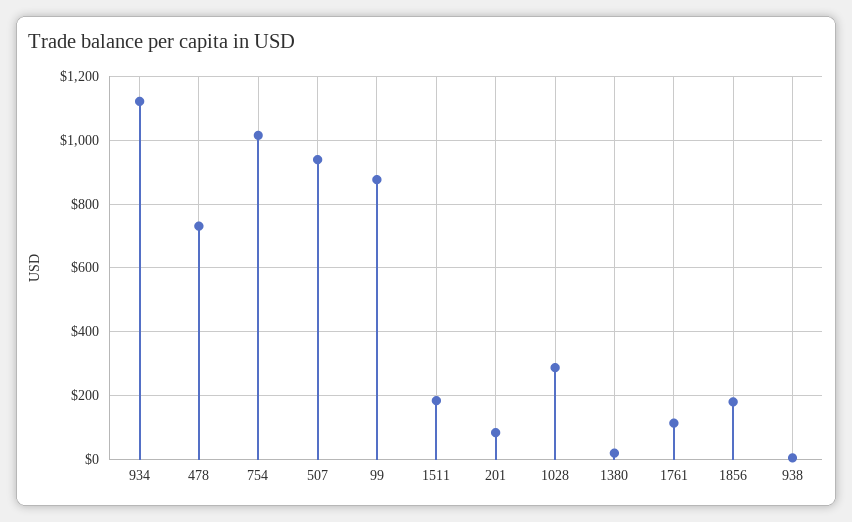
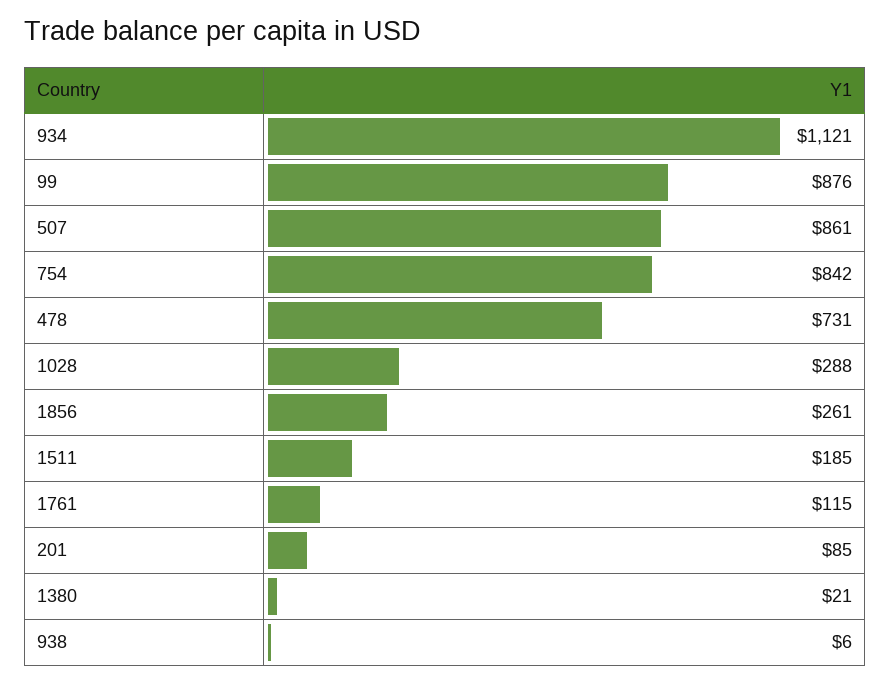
  {
    "934": 1121,
    "478": 731,
-   "754": 1020,
+   "754": 842,
-   "507": 940,
+   "507": 861,
    "99": 876,
    "1511": 185,
    "201": 85,
    "1028": 288,
    "1380": 21,
    "1761": 115,
-   "1856": 180,
+   "1856": 261,
    "938": 6
  }

